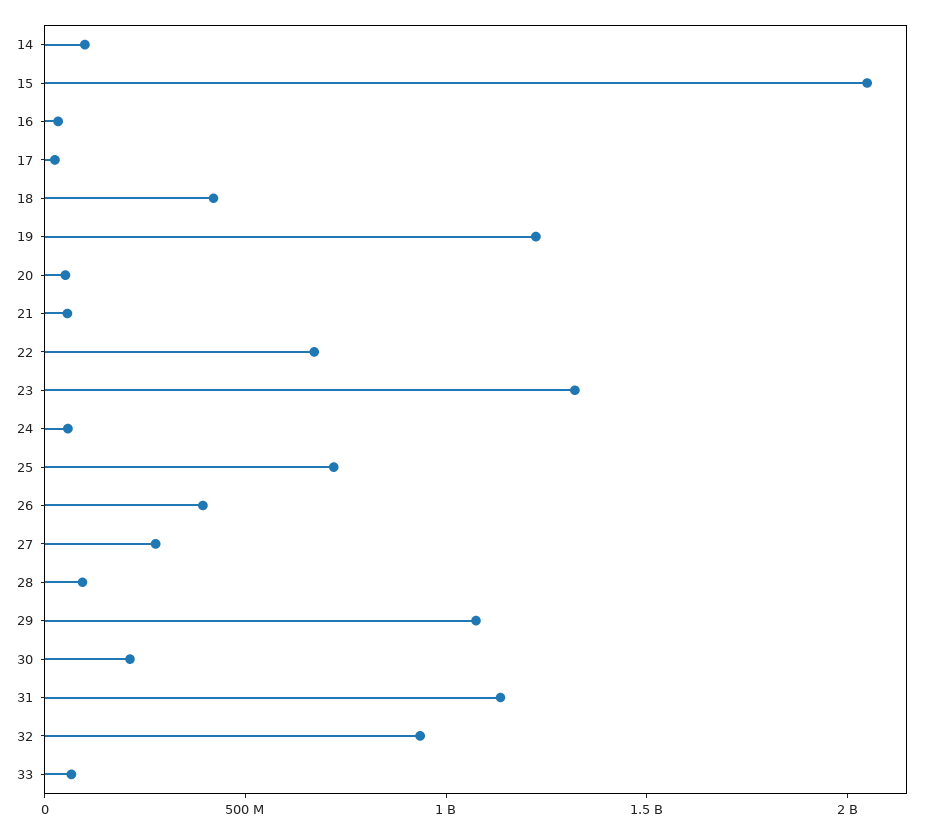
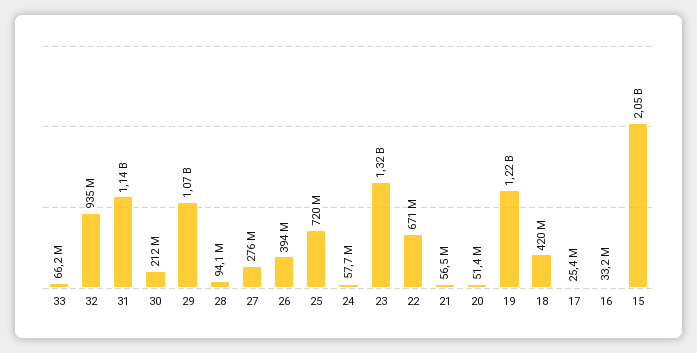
  {
-   "14": 100000000,
    "15": 2050000000,
    "16": 33200000,
    "17": 25400000,
    "18": 420000000,
    "19": 1220000000,
    "20": 51400000,
    "21": 56500000,
    "22": 671000000,
    "23": 1320000000,
    "24": 57700000,
    "25": 720000000,
    "26": 394000000,
    "27": 276000000,
    "28": 94100000,
    "29": 1070000000,
    "30": 212000000,
    "31": 1140000000,
    "32": 935000000,
    "33": 66200000
  }

